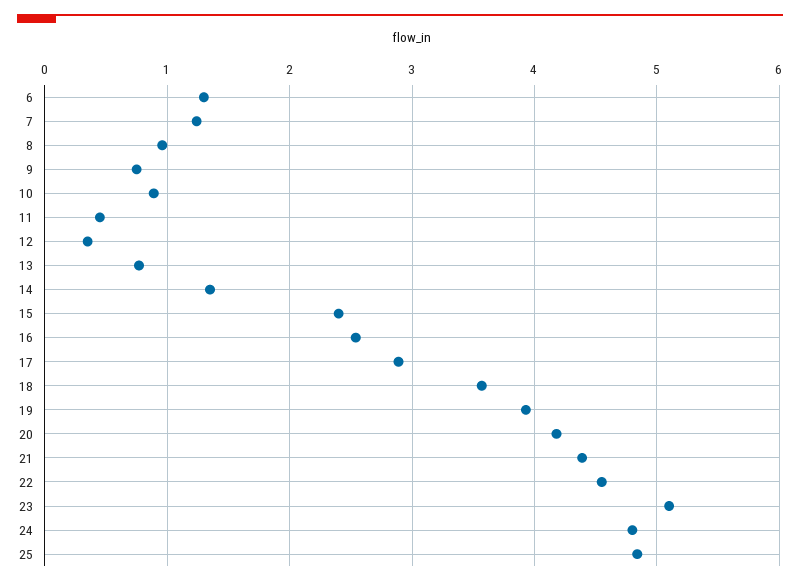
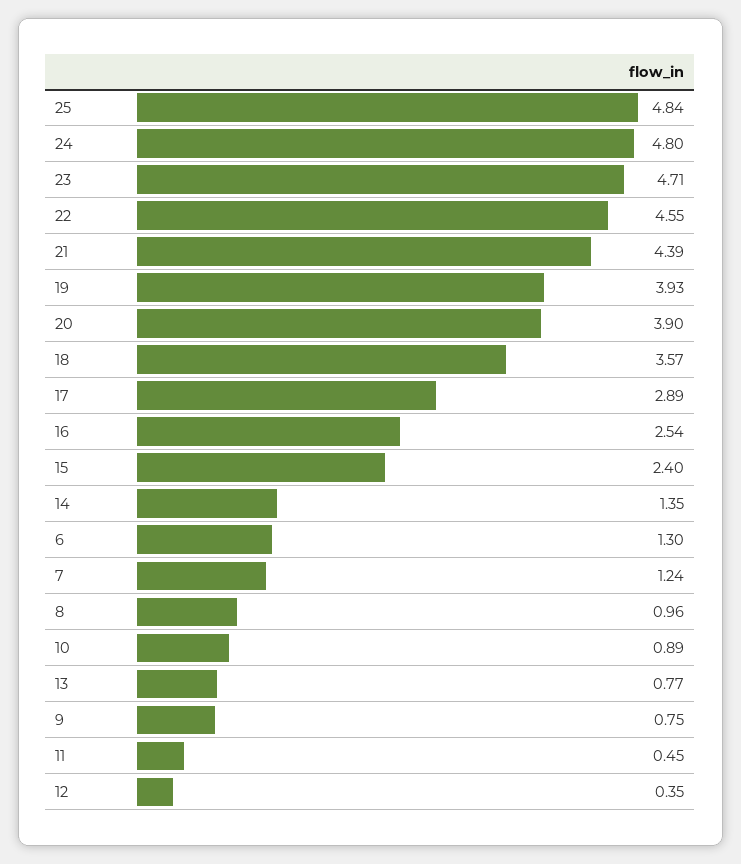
  {
    "6": 1.3,
    "7": 1.24,
    "8": 0.96,
    "9": 0.75,
    "10": 0.89,
    "11": 0.45,
    "12": 0.35,
    "13": 0.77,
    "14": 1.35,
    "15": 2.4,
    "16": 2.54,
    "17": 2.89,
    "18": 3.57,
    "19": 3.93,
-   "20": 4.2,
+   "20": 3.9,
    "21": 4.39,
    "22": 4.55,
-   "23": 5.1,
+   "23": 4.71,
    "24": 4.8,
    "25": 4.84
  }

